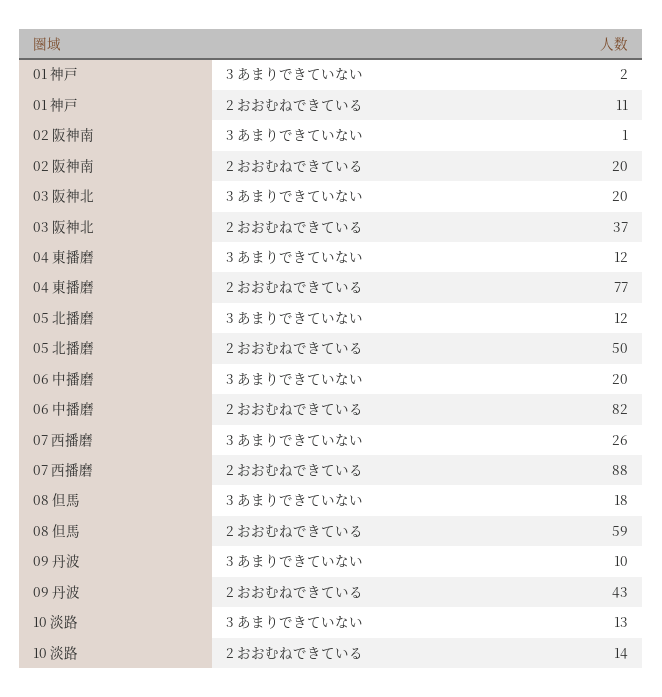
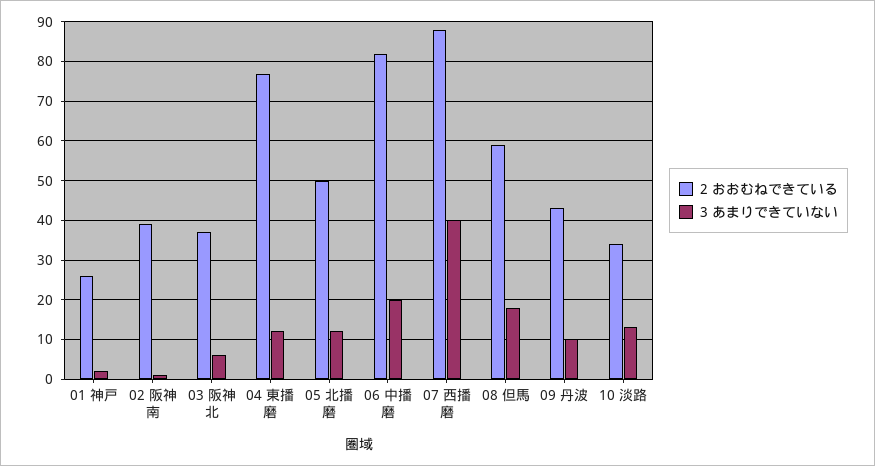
  {
    "3 あまりできていない": {
      "01 神戸": 2,
      "02 阪神南": 1,
-     "03 阪神北": 20,
+     "03 阪神北": 5,
      "04 東播磨": 12,
      "05 北播磨": 12,
      "06 中播磨": 20,
-     "07 西播磨": 26,
+     "07 西播磨": 40,
      "08 但馬": 18,
      "09 丹波": 10,
      "10 淡路": 13
    },
    "2 おおむねできている": {
-     "01 神戸": 11,
+     "01 神戸": 25,
-     "02 阪神南": 20,
+     "02 阪神南": 40,
      "03 阪神北": 37,
      "04 東播磨": 77,
      "05 北播磨": 50,
      "06 中播磨": 82,
      "07 西播磨": 88,
      "08 但馬": 59,
      "09 丹波": 43,
-     "10 淡路": 14
+     "10 淡路": 35
    }
  }

